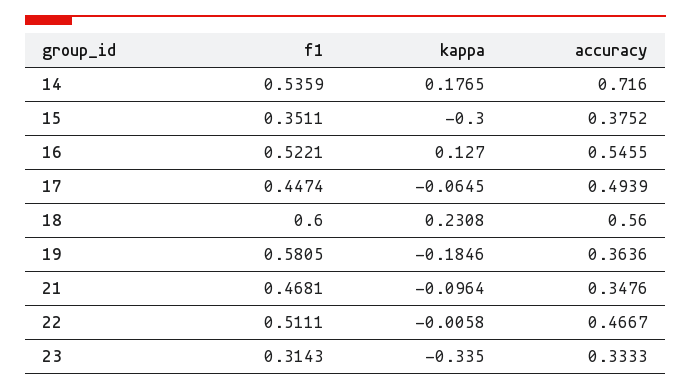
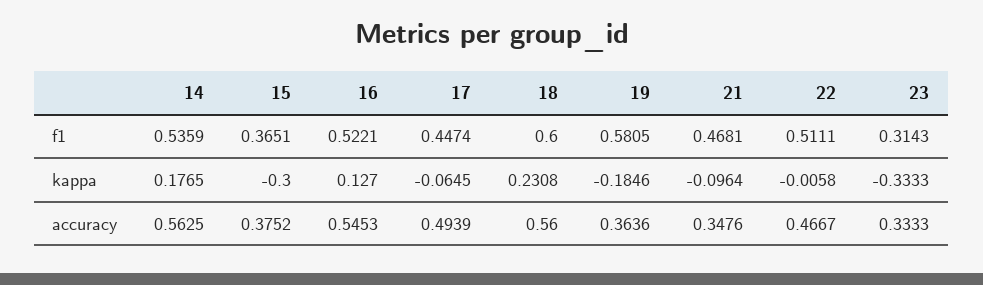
  {
    "f1": {
      "14": 0.5359,
-     "15": 0.3511,
+     "15": 0.3651,
      "16": 0.5221,
      "17": 0.4474,
      "18": 0.6,
      "19": 0.5805,
      "21": 0.4681,
      "22": 0.5111,
      "23": 0.3143
    },
    "kappa": {
      "14": 0.1765,
      "15": -0.3,
      "16": 0.127,
      "17": -0.0645,
      "18": 0.2308,
      "19": -0.1846,
      "21": -0.0964,
      "22": -0.0058,
-     "23": -0.335
+     "23": -0.3333
    },
    "accuracy": {
-     "14": 0.716,
+     "14": 0.5625,
      "15": 0.3752,
-     "16": 0.5455,
+     "16": 0.5453,
      "17": 0.4939,
      "18": 0.56,
      "19": 0.3636,
      "21": 0.3476,
      "22": 0.4667,
      "23": 0.3333
    }
  }

